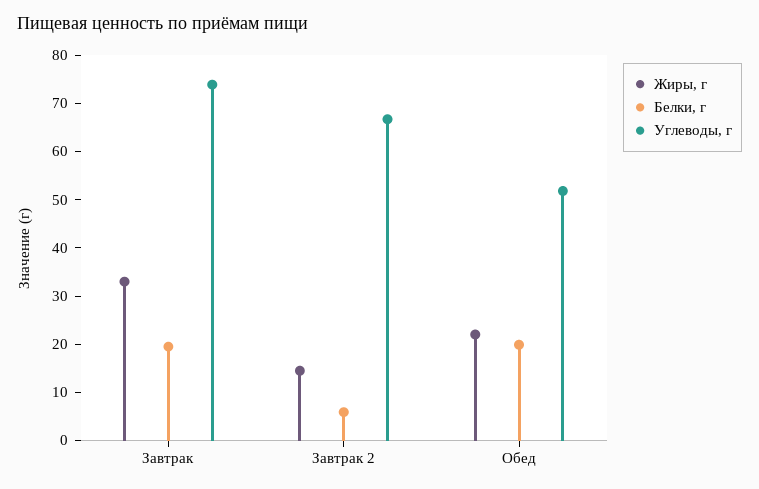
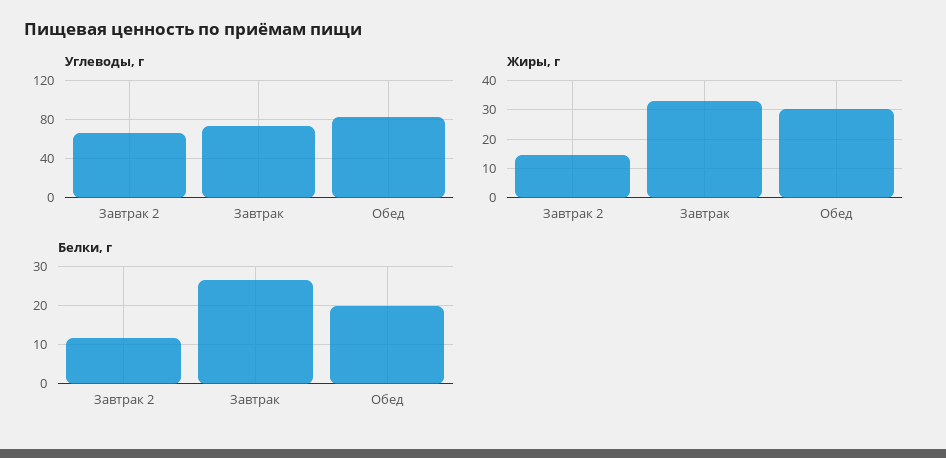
  {
    "Жиры, г": {
      "Завтрак": 34,
      "Завтрак 2": 14,
-     "Обед": 22
+     "Обед": 30
    },
    "Белки, г": {
-     "Завтрак": 20,
+     "Завтрак": 26,
-     "Завтрак 2": 6,
+     "Завтрак 2": 12,
      "Обед": 20
    },
    "Углеводы, г": {
      "Завтрак": 74,
      "Завтрак 2": 66,
-     "Обед": 52
+     "Обед": 80
    }
  }

